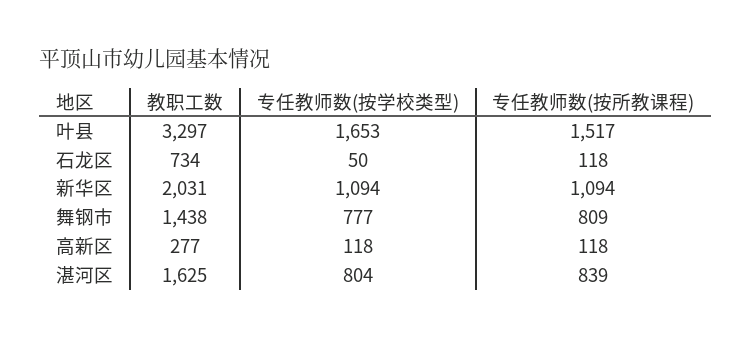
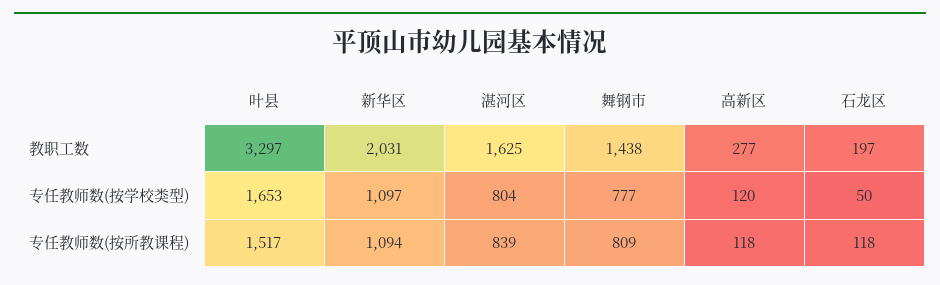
  {
    "教职工数": {
      "叶县": 3297,
-     "石龙区": 734,
+     "石龙区": 197,
      "新华区": 2031,
      "舞钢市": 1438,
      "高新区": 277,
      "湛河区": 1625
    },
    "专任教师数(按学校类型)": {
      "叶县": 1653,
      "石龙区": 50,
-     "新华区": 1094,
+     "新华区": 1097,
      "舞钢市": 777,
-     "高新区": 118,
+     "高新区": 120,
      "湛河区": 804
    },
    "专任教师数(按所教课程)": {
      "叶县": 1517,
      "石龙区": 118,
      "新华区": 1094,
      "舞钢市": 809,
      "高新区": 118,
      "湛河区": 839
    }
  }

